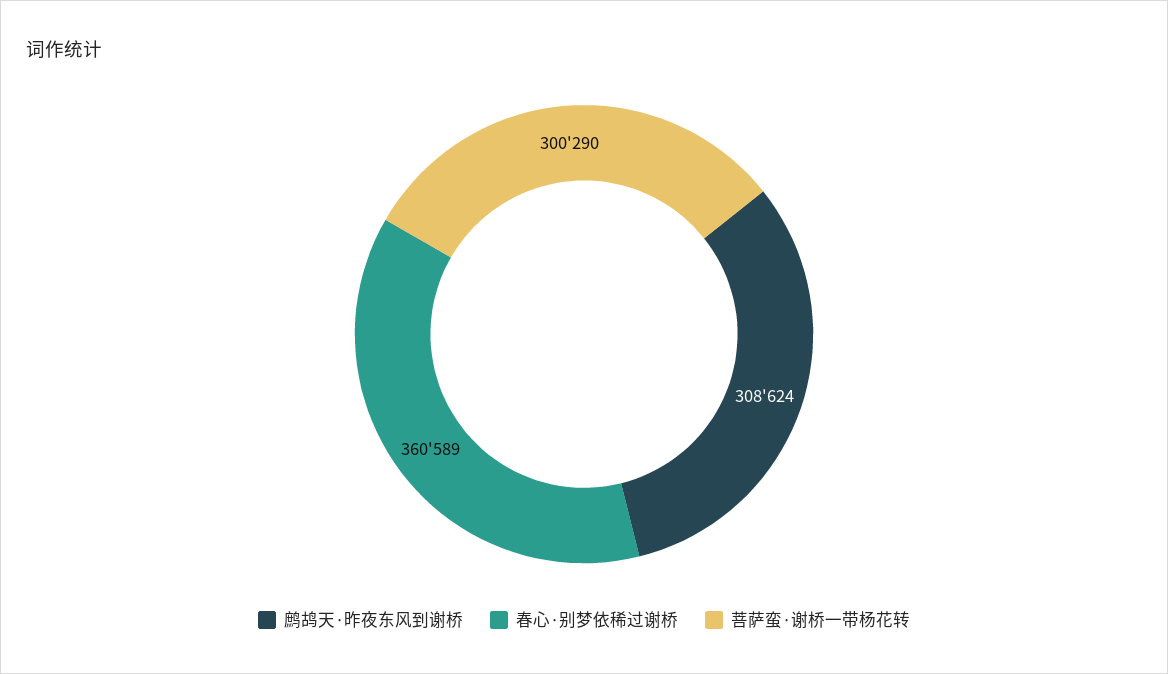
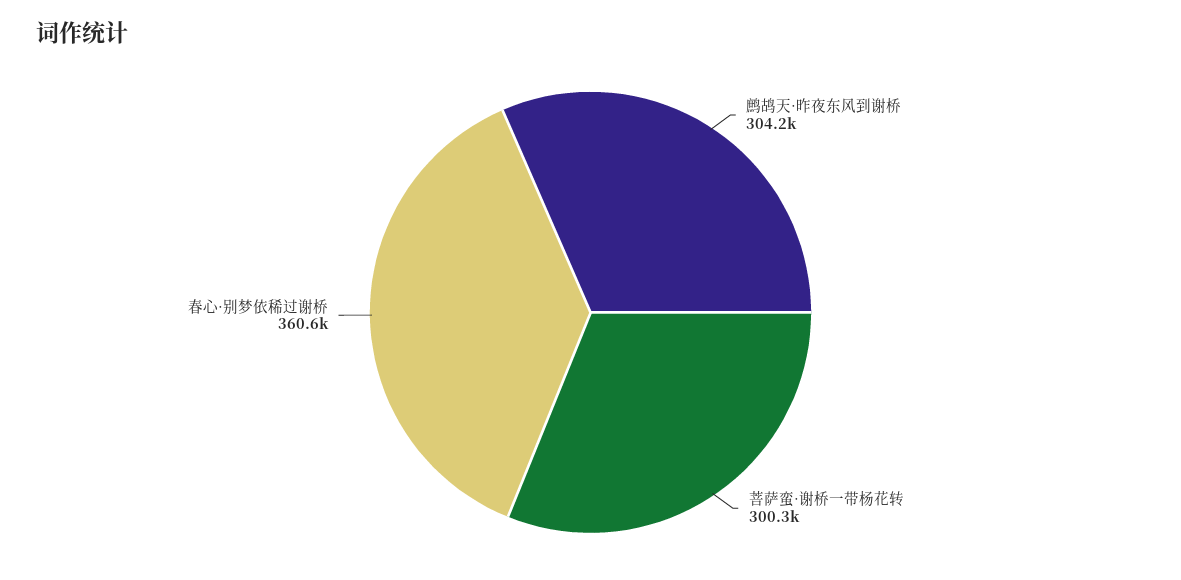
  {
-   "鹧鸪天·昨夜东风到谢桥": 308624,
+   "鹧鸪天·昨夜东风到谢桥": 304200,
    "春心·别梦依稀过谢桥": 360589,
    "菩萨蛮·谢桥一带杨花转": 300290
  }

